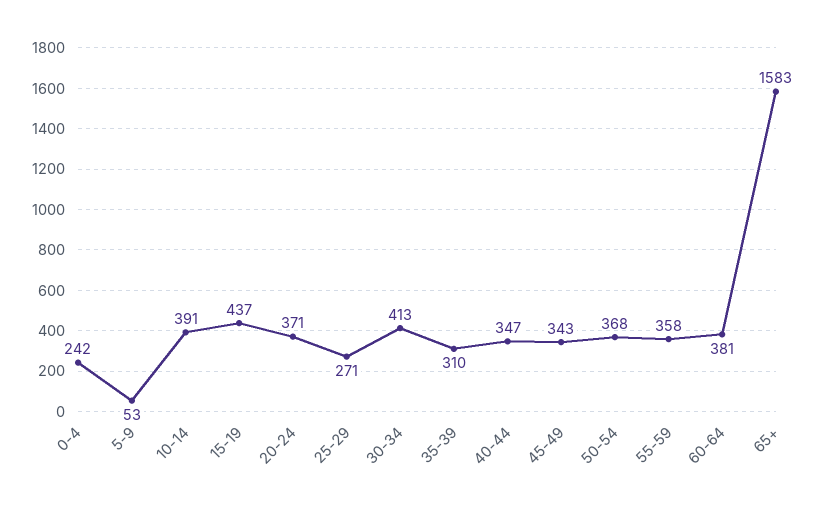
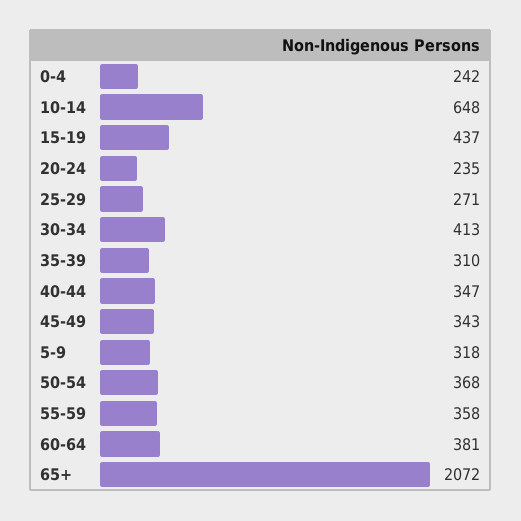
  {
    "0-4": 242,
-   "5-9": 53,
+   "5-9": 318,
-   "10-14": 391,
+   "10-14": 648,
    "15-19": 437,
-   "20-24": 371,
+   "20-24": 235,
    "25-29": 271,
    "30-34": 413,
    "35-39": 310,
    "40-44": 347,
    "45-49": 343,
    "50-54": 368,
    "55-59": 358,
    "60-64": 381,
-   "65+": 1583
+   "65+": 2072
  }

